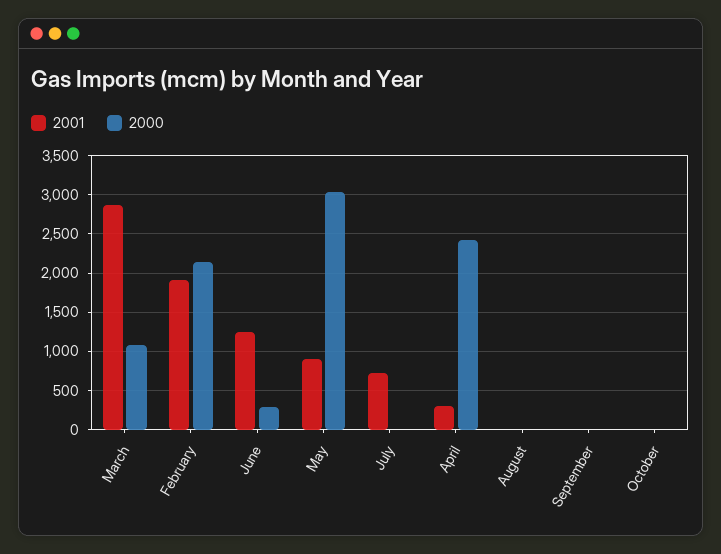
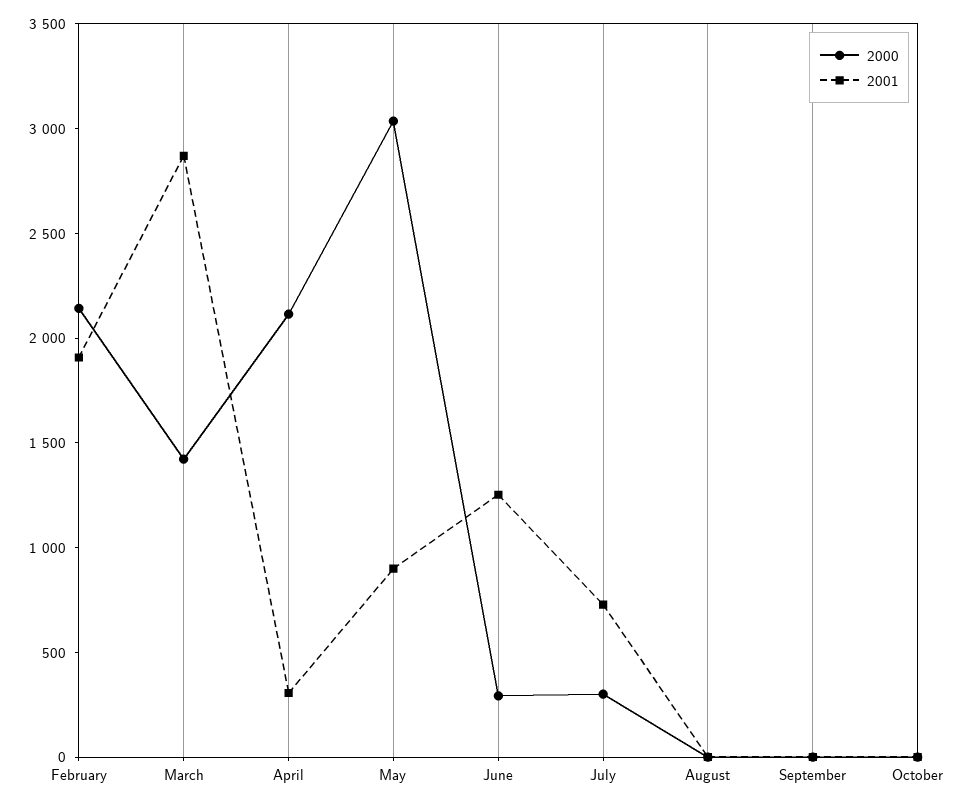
  {
    "2001": {
      "March": 2900,
      "February": 1900,
      "June": 1300,
      "May": 900,
      "July": 700,
      "April": 300,
      "August": 0,
      "September": 0,
      "October": 0
    },
    "2000": {
-     "March": 1100,
+     "March": 1400,
      "February": 2100,
      "June": 300,
      "May": 3000,
-     "July": 0,
+     "July": 300,
-     "April": 2400,
+     "April": 2100,
      "August": 0,
      "September": 0,
      "October": 0
    }
  }

